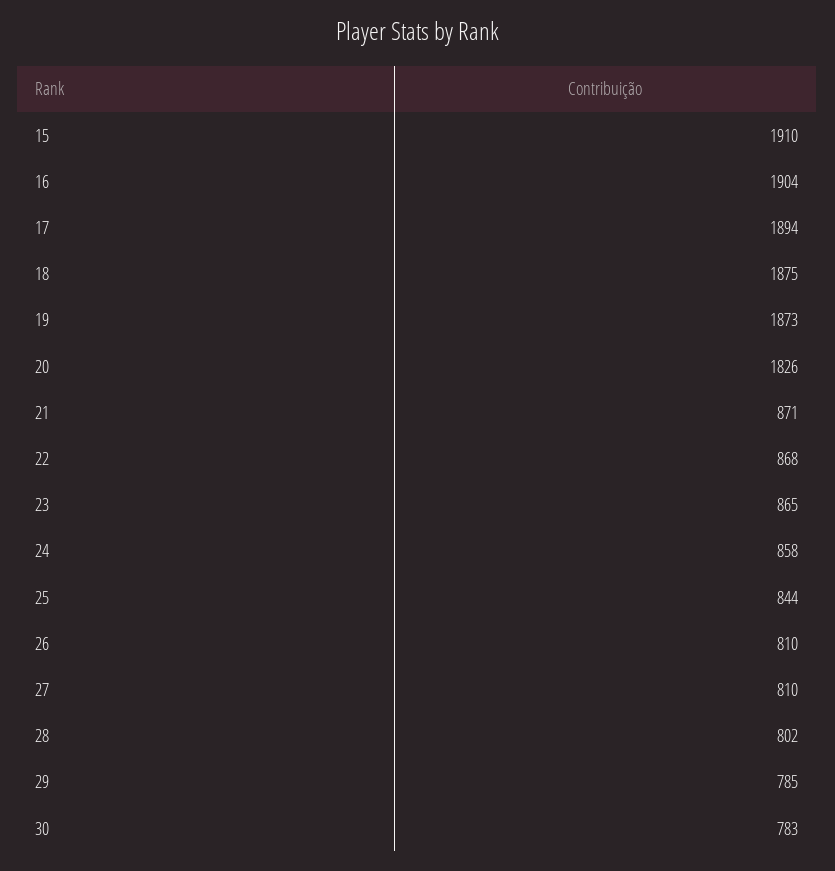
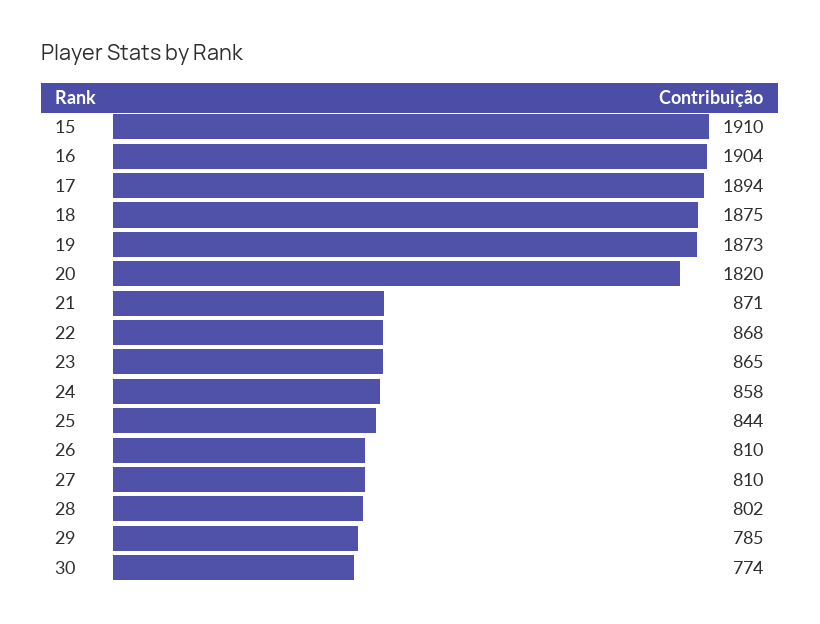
  {
    "15": 1910,
    "16": 1904,
    "17": 1894,
    "18": 1875,
    "19": 1873,
-   "20": 1826,
+   "20": 1820,
    "21": 871,
    "22": 868,
    "23": 865,
    "24": 858,
    "25": 844,
    "26": 810,
    "27": 810,
    "28": 802,
    "29": 785,
-   "30": 783
+   "30": 774
  }

